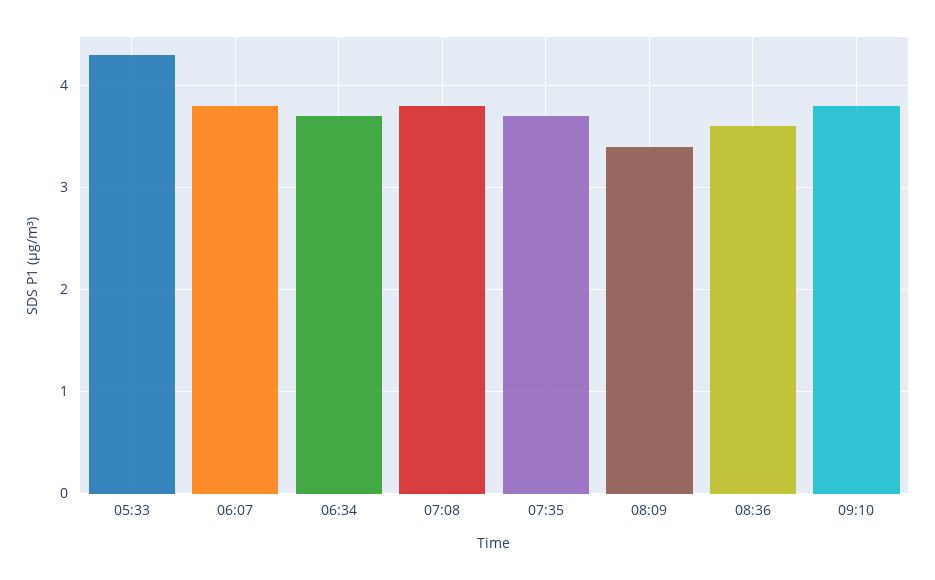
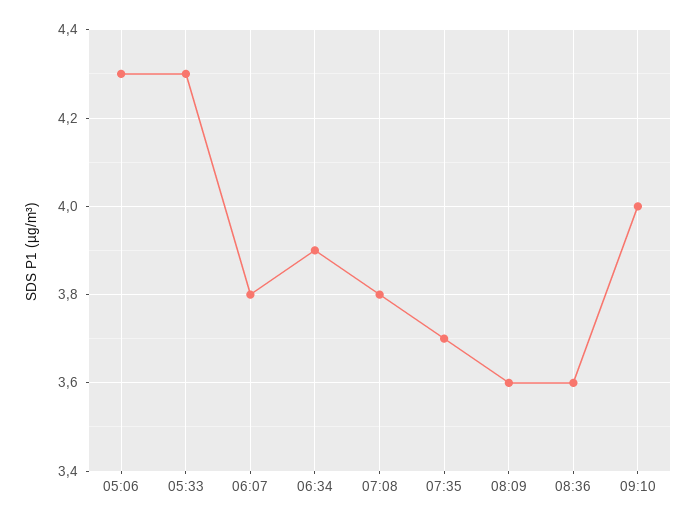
  {
    "05:33": 4.3,
    "06:07": 3.8,
-   "06:34": 3.7,
+   "06:34": 3.9,
    "07:08": 3.8,
    "07:35": 3.7,
-   "08:09": 3.4,
+   "08:09": 3.6,
    "08:36": 3.6,
-   "09:10": 3.8
+   "09:10": 4,
+   "05:06": 4.3
  }

